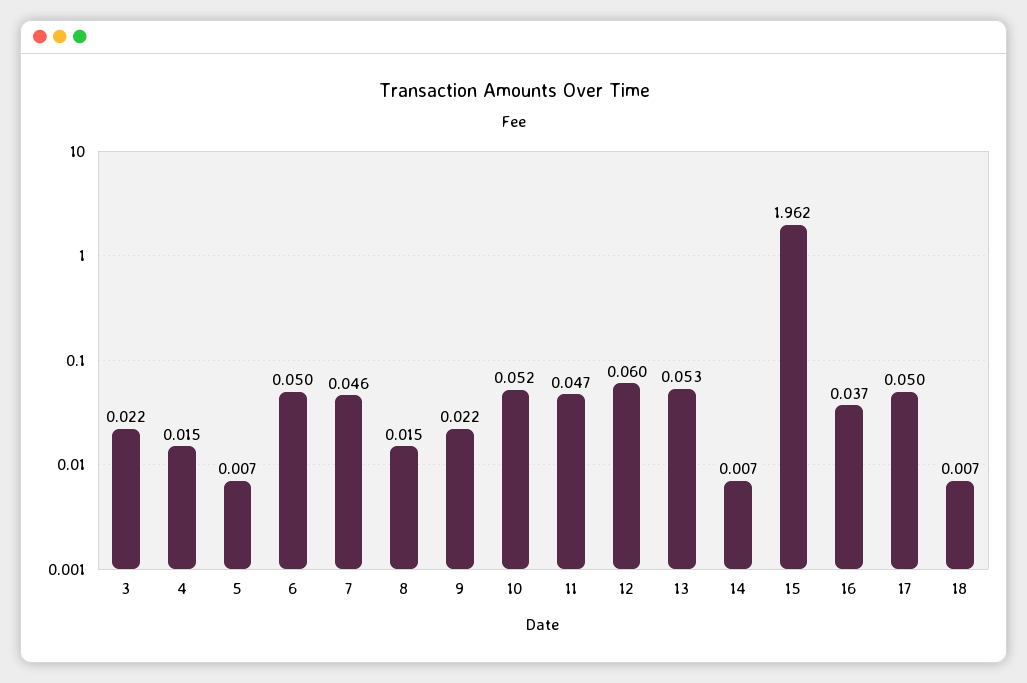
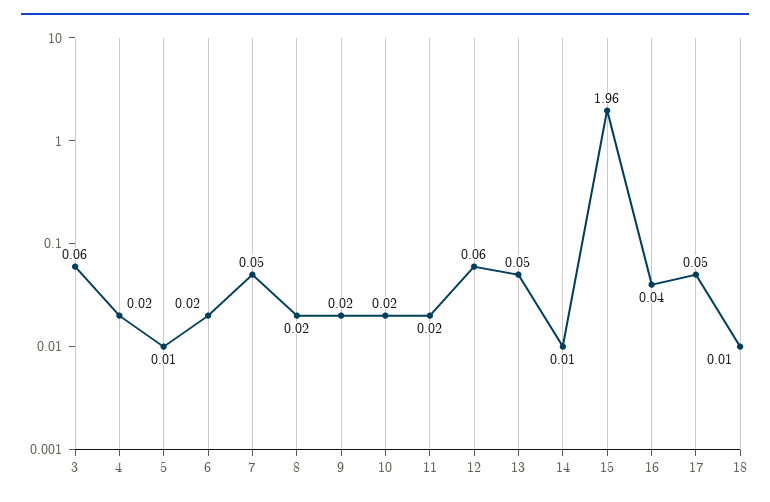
  {
-   "3": 0.022,
+   "3": 0.06,
    "4": 0.015,
    "5": 0.007,
-   "6": 0.05,
+   "6": 0.02,
    "7": 0.046,
    "8": 0.015,
    "9": 0.022,
-   "10": 0.052,
+   "10": 0.02,
-   "11": 0.047,
+   "11": 0.02,
    "12": 0.06,
    "13": 0.053,
    "14": 0.007,
    "15": 1.962,
    "16": 0.037,
    "17": 0.05,
    "18": 0.007
  }

